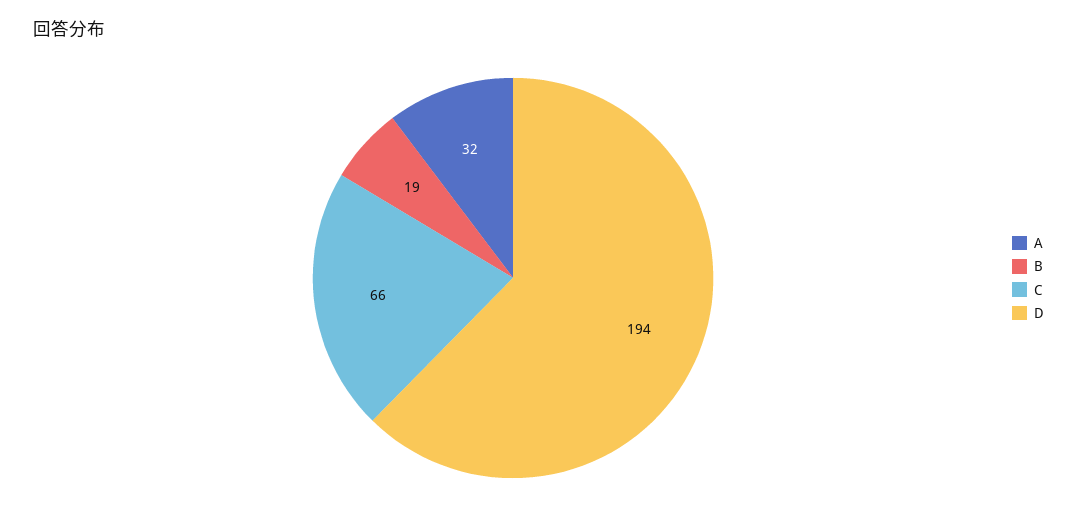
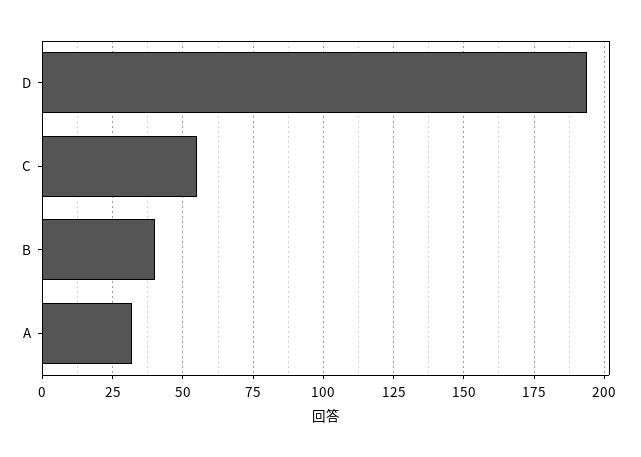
  {
    "A": 32,
-   "B": 19,
+   "B": 40,
-   "C": 66,
+   "C": 55,
    "D": 194
  }

